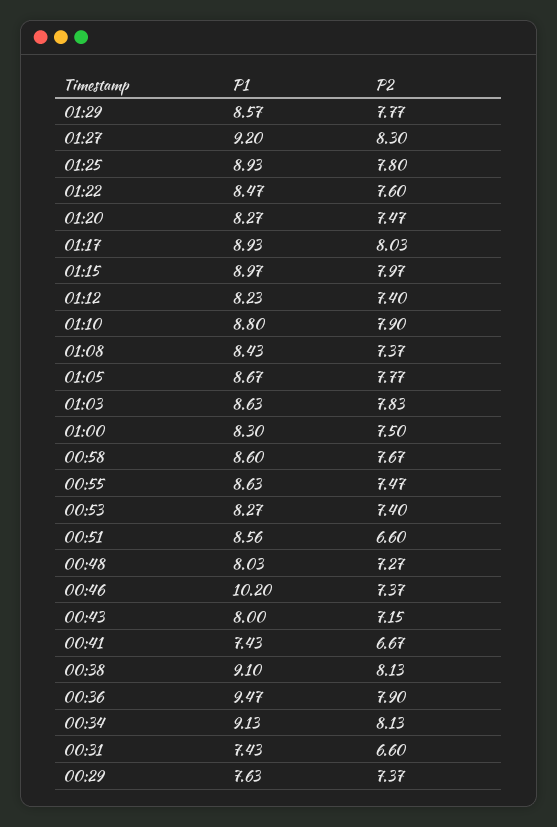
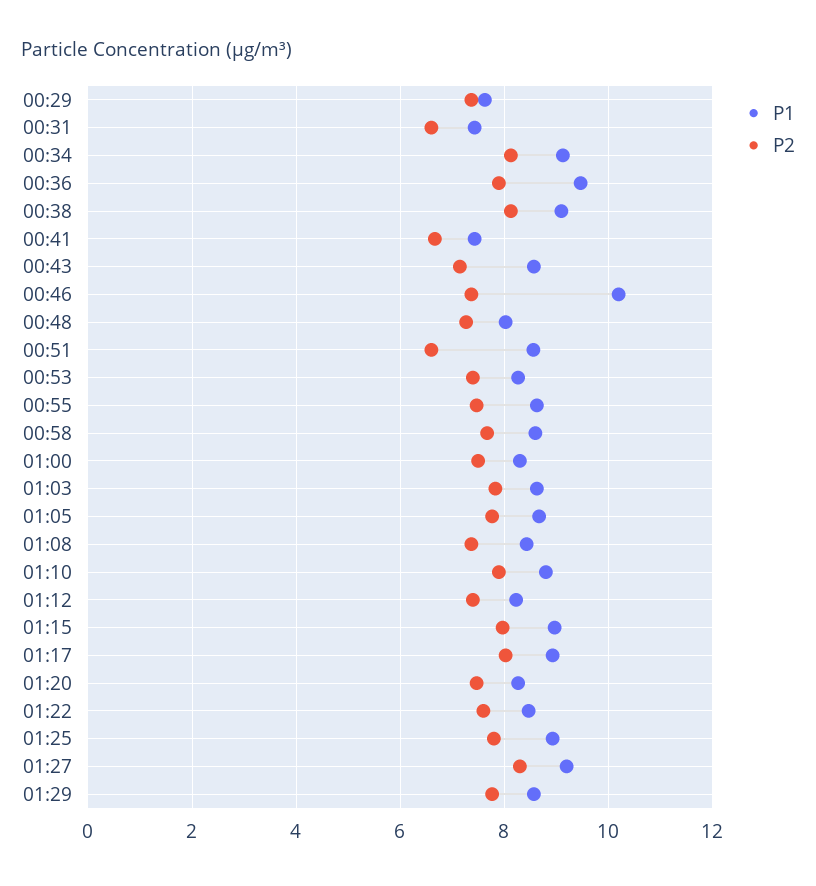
  {
    "P1": {
      "01:29": 8.57,
      "01:27": 9.2,
      "01:25": 8.93,
      "01:22": 8.47,
      "01:20": 8.27,
      "01:17": 8.93,
      "01:15": 8.97,
      "01:12": 8.23,
      "01:10": 8.8,
      "01:08": 8.43,
      "01:05": 8.67,
      "01:03": 8.63,
      "01:00": 8.3,
      "00:58": 8.6,
      "00:55": 8.63,
      "00:53": 8.27,
      "00:51": 8.56,
      "00:48": 8.03,
      "00:46": 10.2,
-     "00:43": 8,
+     "00:43": 8.6,
      "00:41": 7.43,
      "00:38": 9.1,
      "00:36": 9.47,
      "00:34": 9.13,
      "00:31": 7.43,
      "00:29": 7.63
    },
    "P2": {
      "01:29": 7.77,
      "01:27": 8.3,
      "01:25": 7.8,
      "01:22": 7.6,
      "01:20": 7.47,
      "01:17": 8.03,
      "01:15": 7.97,
      "01:12": 7.4,
      "01:10": 7.9,
      "01:08": 7.37,
      "01:05": 7.77,
      "01:03": 7.83,
      "01:00": 7.5,
      "00:58": 7.67,
      "00:55": 7.47,
      "00:53": 7.4,
      "00:51": 6.6,
      "00:48": 7.27,
      "00:46": 7.37,
      "00:43": 7.15,
      "00:41": 6.67,
      "00:38": 8.13,
      "00:36": 7.9,
      "00:34": 8.13,
      "00:31": 6.6,
      "00:29": 7.37
    }
  }

